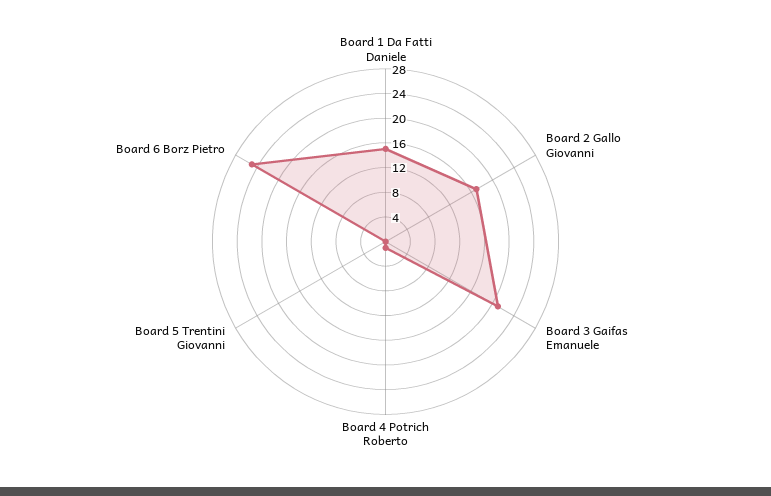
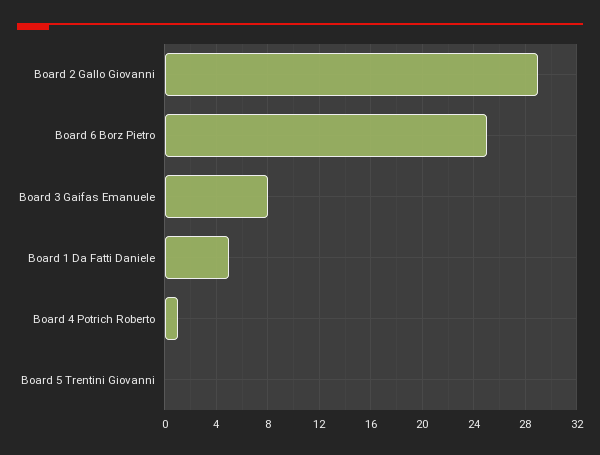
  {
-   "Board 1 Da Fatti Daniele": 16,
+   "Board 1 Da Fatti Daniele": 5,
-   "Board 2 Gallo Giovanni": 16,
+   "Board 2 Gallo Giovanni": 29,
-   "Board 3 Gaifas Emanuele": 20,
+   "Board 3 Gaifas Emanuele": 8,
    "Board 4 Potrich Roberto": 1,
    "Board 5 Trentini Giovanni": 0,
    "Board 6 Borz Pietro": 25
  }

